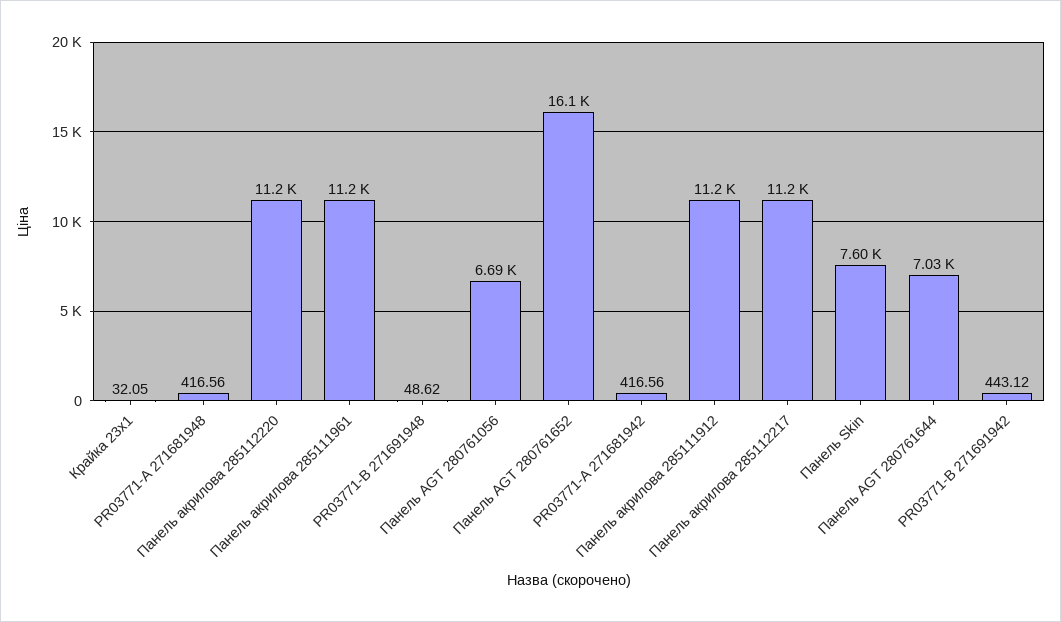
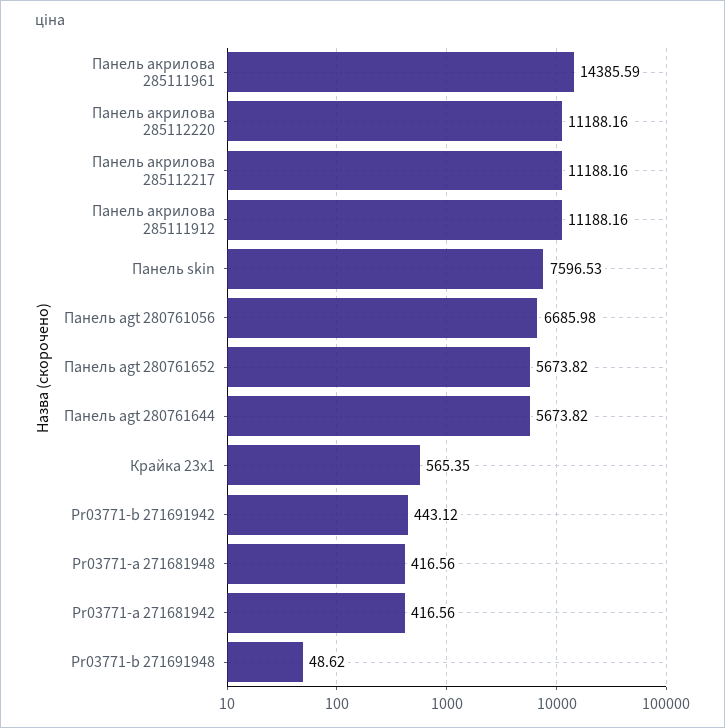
  {
-   "Крайка 23x1": 32.05,
+   "Крайка 23x1": 565.35,
    "PR03771-А 271681948": 416.56,
    "Панель акрилова 285112220": 11188.16,
-   "Панель акрилова 285111961": 11200,
+   "Панель акрилова 285111961": 14385.59,
    "PR03771-B 271691948": 48.62,
    "Панель AGT 280761056": 6685.98,
-   "Панель AGT 280761652": 16100,
+   "Панель AGT 280761652": 5673.82,
    "PR03771-А 271681942": 416.56,
    "Панель акрилова 285111912": 11188.16,
    "Панель акрилова 285112217": 11188.16,
    "Панель Skin": 7596.53,
-   "Панель AGT 280761644": 7030,
+   "Панель AGT 280761644": 5673.82,
    "PR03771-B 271691942": 443.12
  }

